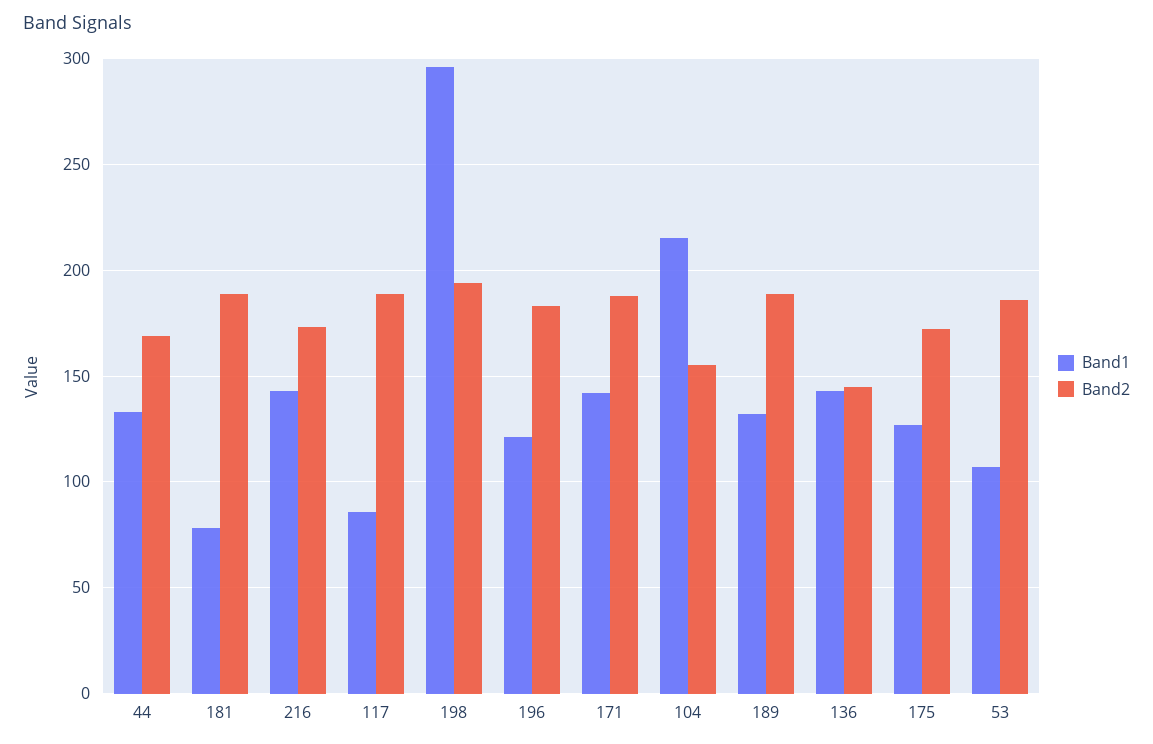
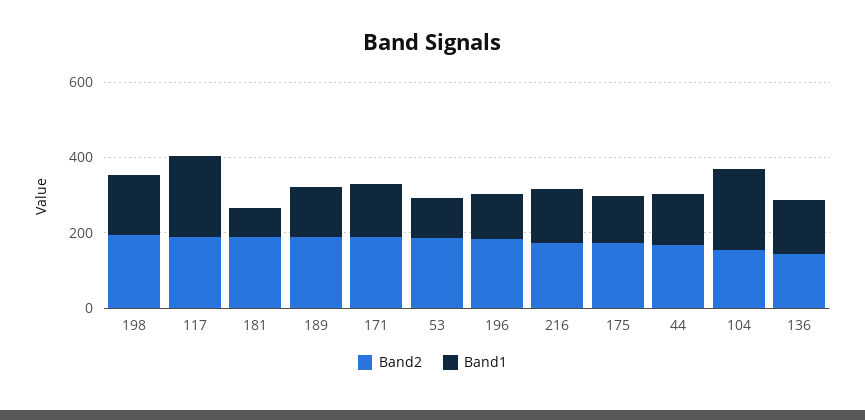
  {
    "Band1": {
      "44": 135,
      "181": 80,
      "216": 145,
-     "117": 85,
+     "117": 200,
-     "198": 295,
+     "198": 150,
      "196": 120,
      "171": 140,
      "104": 215,
      "189": 130,
      "136": 145,
      "175": 125,
      "53": 105
    },
    "Band2": {
      "44": 170,
      "181": 190,
      "216": 175,
      "117": 190,
      "198": 195,
      "196": 185,
      "171": 190,
      "104": 155,
      "189": 190,
      "136": 145,
      "175": 170,
      "53": 185
    }
  }

